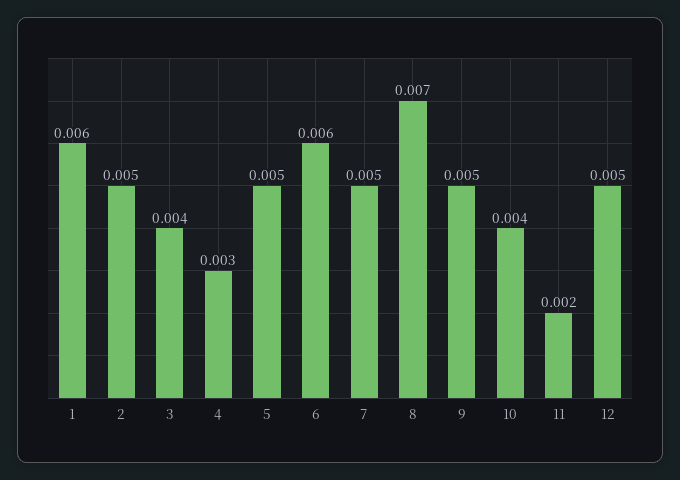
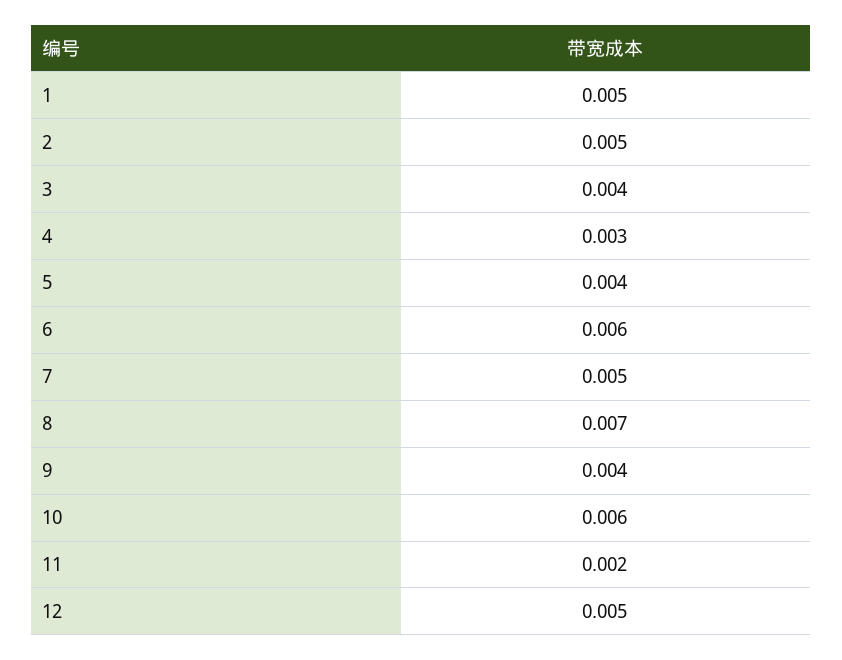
  {
-   "1": 0.006,
+   "1": 0.005,
    "2": 0.005,
    "3": 0.004,
    "4": 0.003,
-   "5": 0.005,
+   "5": 0.004,
    "6": 0.006,
    "7": 0.005,
    "8": 0.007,
-   "9": 0.005,
+   "9": 0.004,
-   "10": 0.004,
+   "10": 0.006,
    "11": 0.002,
    "12": 0.005
  }

